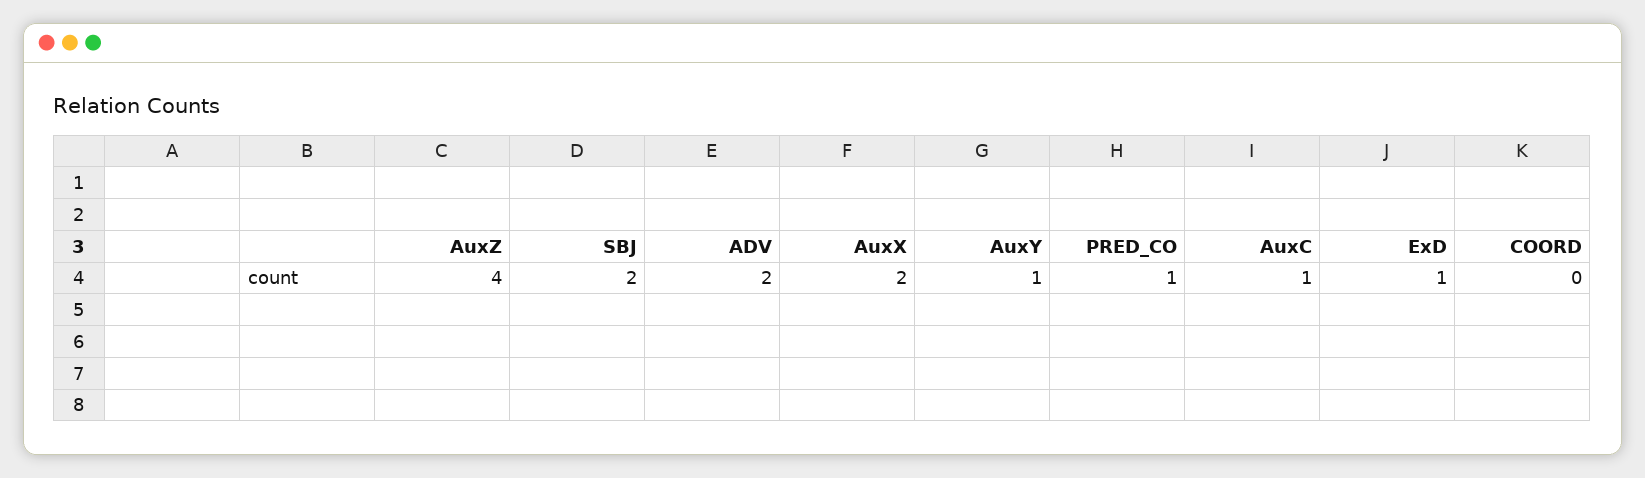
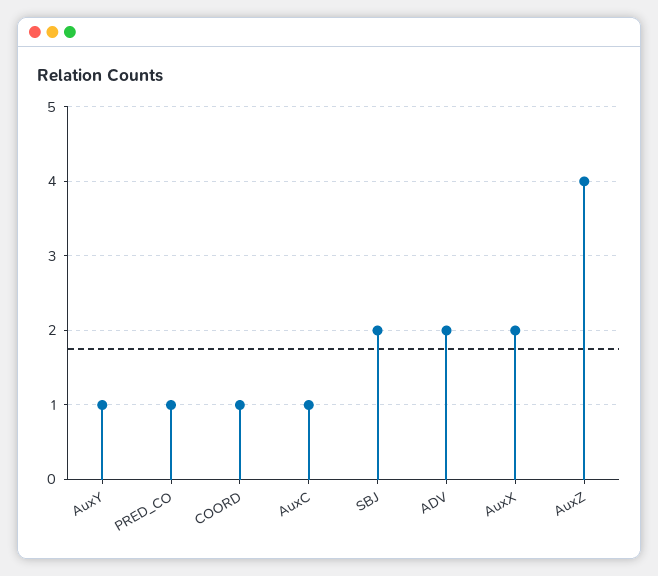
  {
    "AuxZ": 4,
    "SBJ": 2,
    "ADV": 2,
    "AuxX": 2,
    "AuxY": 1,
    "PRED_CO": 1,
    "AuxC": 1,
-   "ExD": 1,
-   "COORD": 0
+   "COORD": 1
  }

